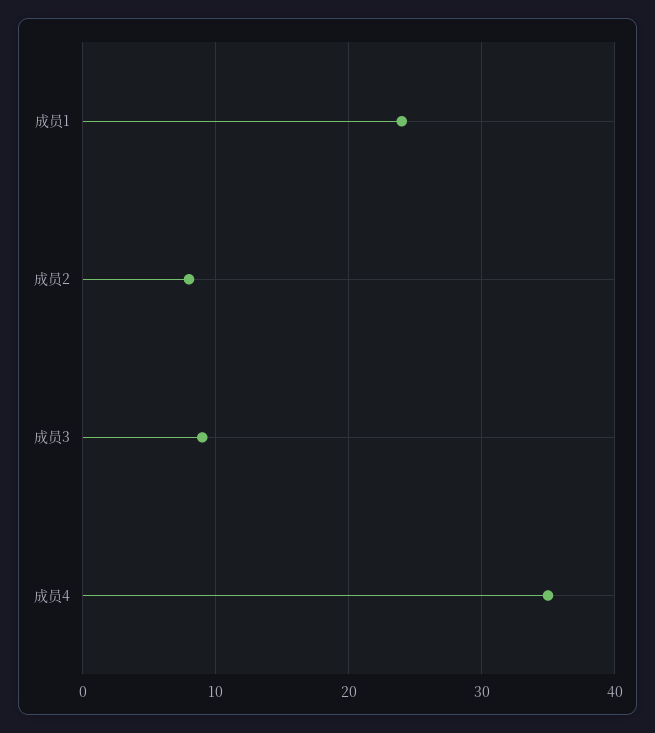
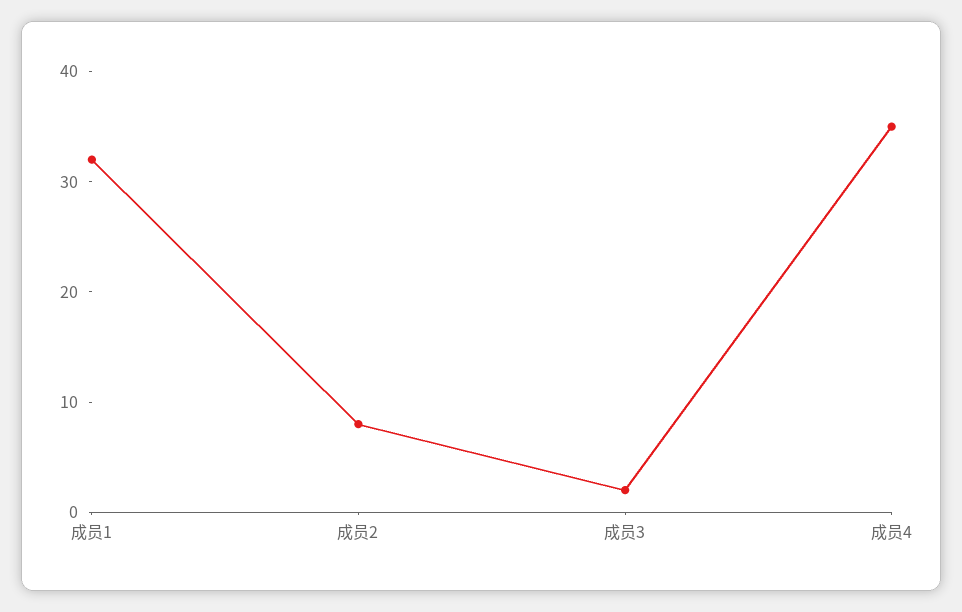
  {
-   "成员1": 24,
+   "成员1": 32,
    "成员2": 8,
-   "成员3": 9,
+   "成员3": 2,
    "成员4": 35
  }

